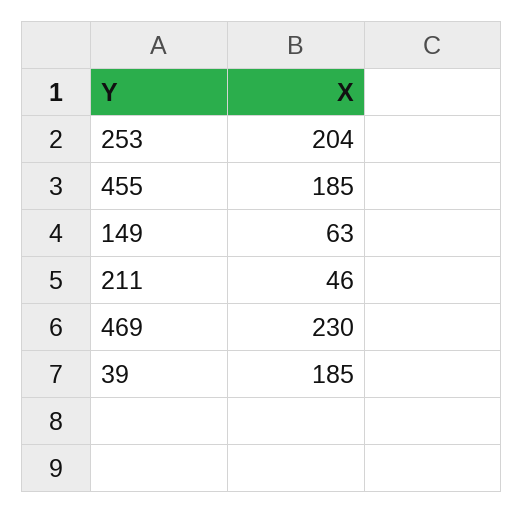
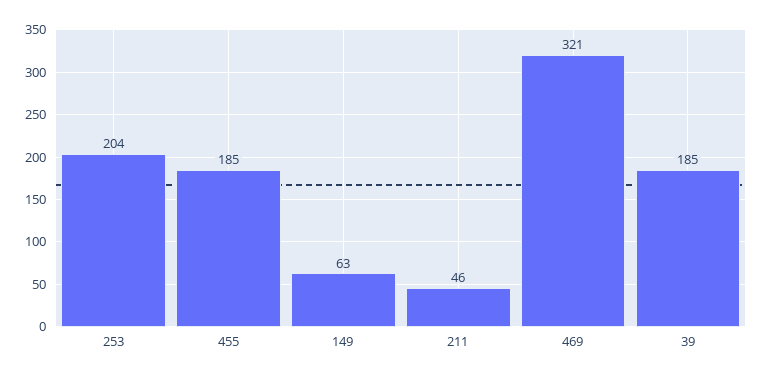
  {
    "253": 204,
    "455": 185,
    "149": 63,
    "211": 46,
-   "469": 230,
+   "469": 321,
    "39": 185
  }

